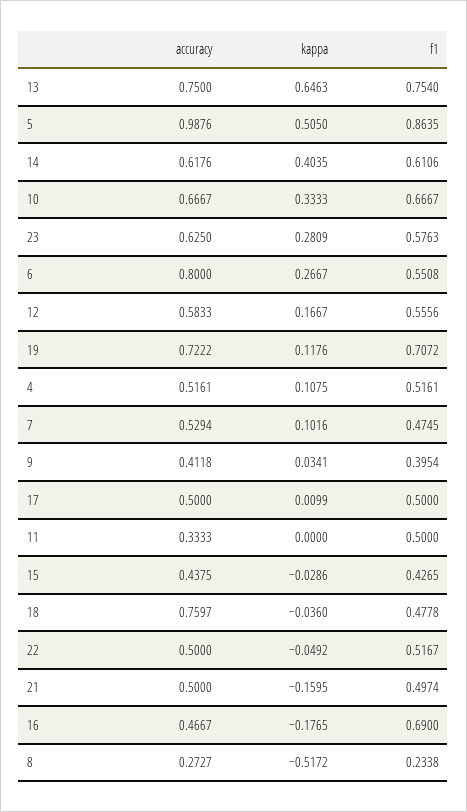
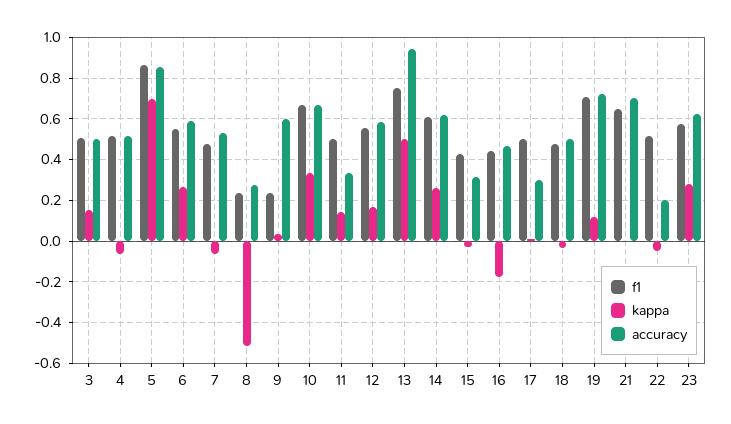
  {
    "accuracy": {
-     "13": 0.75,
+     "13": 0.95,
-     "5": 0.9876,
+     "5": 0.85,
      "14": 0.6176,
      "10": 0.6667,
      "23": 0.625,
-     "6": 0.8,
+     "6": 0.6,
      "12": 0.5833,
      "19": 0.7222,
      "4": 0.5161,
      "7": 0.5294,
-     "9": 0.4118,
+     "9": 0.6,
-     "17": 0.5,
+     "17": 0.3,
      "11": 0.3333,
-     "15": 0.4375,
+     "15": 0.3,
-     "18": 0.7597,
+     "18": 0.5,
-     "22": 0.5,
+     "22": 0.2,
-     "21": 0.5,
+     "21": 0.7,
      "16": 0.4667,
-     "8": 0.2727
+     "8": 0.2727,
+     "3": 0.5
    },
    "kappa": {
-     "13": 0.6463,
+     "13": 0.5,
-     "5": 0.505,
+     "5": 0.7,
-     "14": 0.4035,
+     "14": 0.25,
      "10": 0.3333,
      "23": 0.2809,
      "6": 0.2667,
      "12": 0.1667,
      "19": 0.1176,
-     "4": 0.1075,
+     "4": -0.05,
-     "7": 0.1016,
+     "7": -0.05,
      "9": 0.0341,
      "17": 0.0099,
-     "11": 0,
+     "11": 0.15,
      "15": -0.0286,
      "18": -0.036,
      "22": -0.0492,
-     "21": -0.1595,
+     "21": 0,
      "16": -0.1765,
-     "8": -0.5172
+     "8": -0.5172,
+     "3": 0.15
    },
    "f1": {
      "13": 0.754,
      "5": 0.8635,
      "14": 0.6106,
      "10": 0.6667,
      "23": 0.5763,
      "6": 0.5508,
      "12": 0.5556,
      "19": 0.7072,
      "4": 0.5161,
      "7": 0.4745,
-     "9": 0.3954,
+     "9": 0.25,
      "17": 0.5,
      "11": 0.5,
      "15": 0.4265,
      "18": 0.4778,
      "22": 0.5167,
-     "21": 0.4974,
+     "21": 0.65,
-     "16": 0.69,
+     "16": 0.45,
-     "8": 0.2338
+     "8": 0.2338,
+     "3": 0.5
    }
  }

